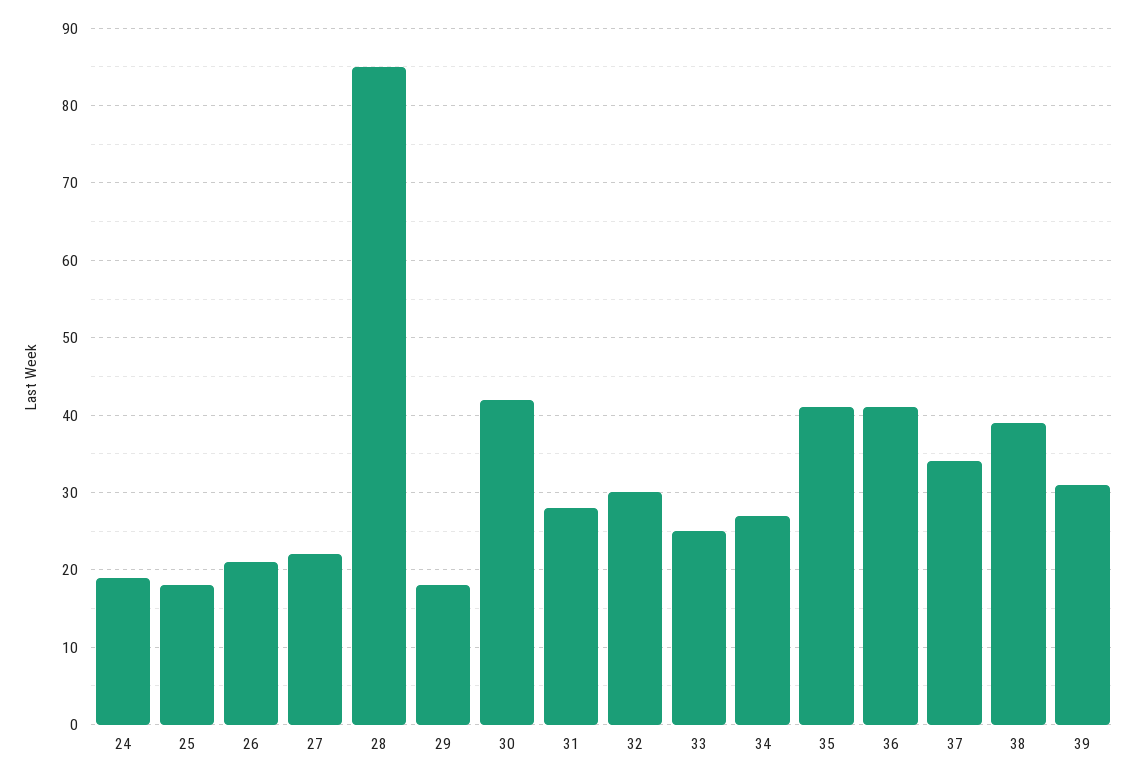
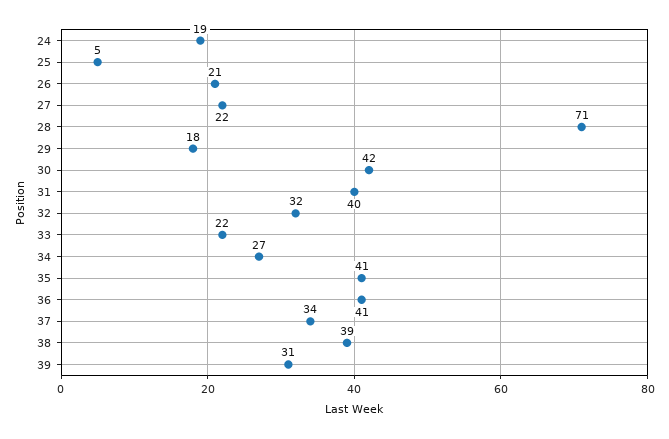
  {
    "24": 19,
-   "25": 18,
+   "25": 5,
    "26": 21,
    "27": 22,
-   "28": 85,
+   "28": 71,
    "29": 18,
    "30": 42,
-   "31": 28,
+   "31": 40,
-   "32": 30,
+   "32": 32,
-   "33": 25,
+   "33": 22,
    "34": 27,
    "35": 41,
    "36": 41,
    "37": 34,
    "38": 39,
    "39": 31
  }

